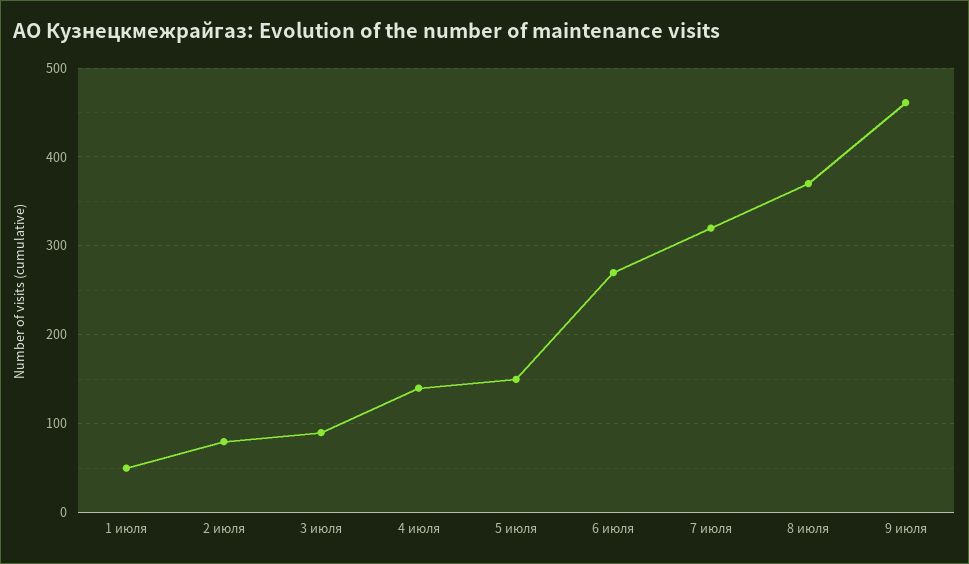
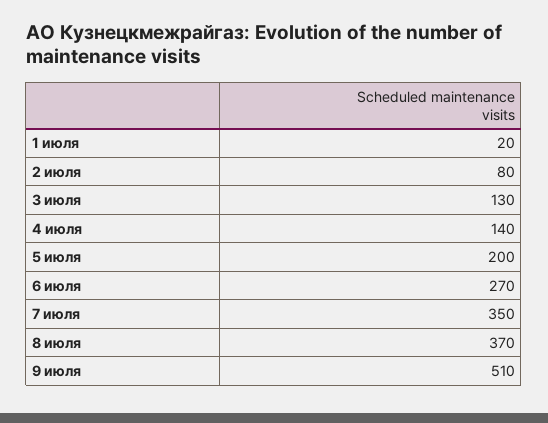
  {
-   "1 июля": 50,
+   "1 июля": 20,
    "2 июля": 80,
-   "3 июля": 90,
+   "3 июля": 130,
    "4 июля": 140,
-   "5 июля": 150,
+   "5 июля": 200,
    "6 июля": 270,
-   "7 июля": 320,
+   "7 июля": 350,
    "8 июля": 370,
-   "9 июля": 460
+   "9 июля": 510
  }

